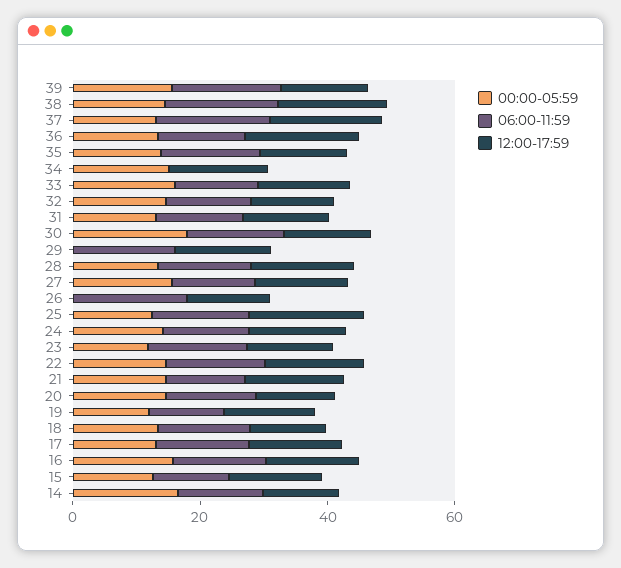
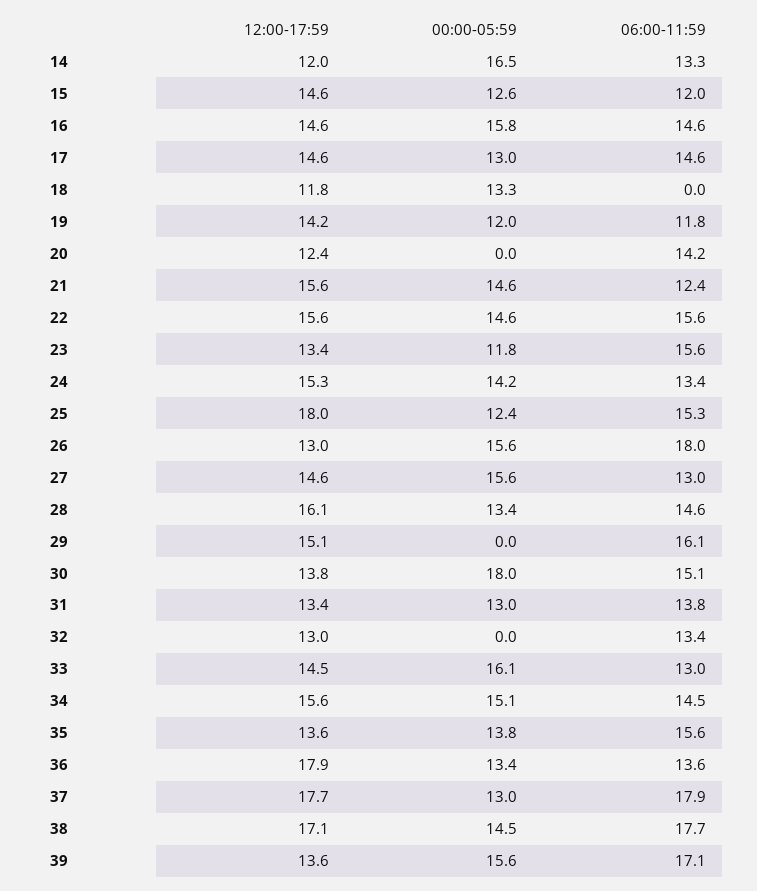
  {
    "00:00-05:59": {
      "39": 15.6,
      "38": 14.5,
      "37": 13,
      "36": 13.4,
      "35": 13.8,
      "34": 15.1,
      "33": 16.1,
-     "32": 15,
+     "32": 0,
      "31": 13,
      "30": 18,
      "29": 0,
      "28": 13.4,
      "27": 15.6,
-     "26": 0,
+     "26": 15.6,
      "25": 12.4,
      "24": 14.2,
      "23": 11.8,
      "22": 14.6,
      "21": 14.6,
-     "20": 15,
+     "20": 0,
      "19": 12,
      "18": 13.3,
      "17": 13,
      "16": 15.8,
      "15": 12.6,
      "14": 16.5
    },
    "06:00-11:59": {
      "39": 17.1,
      "38": 17.7,
      "37": 17.9,
      "36": 13.6,
      "35": 15.6,
-     "34": 0,
+     "34": 14.5,
      "33": 13,
      "32": 13.4,
      "31": 13.8,
      "30": 15.1,
      "29": 16.1,
      "28": 14.6,
      "27": 13,
      "26": 18,
      "25": 15.3,
      "24": 13.4,
      "23": 15.6,
      "22": 15.6,
      "21": 12.4,
      "20": 14.2,
      "19": 11.8,
-     "18": 15,
+     "18": 0,
      "17": 14.6,
      "16": 14.6,
      "15": 12,
      "14": 13.3
    },
    "12:00-17:59": {
      "39": 13.6,
      "38": 17.1,
      "37": 17.7,
      "36": 17.9,
      "35": 13.6,
      "34": 15.6,
      "33": 14.5,
      "32": 13,
      "31": 13.4,
      "30": 13.8,
      "29": 15.1,
      "28": 16.1,
      "27": 14.6,
      "26": 13,
      "25": 18,
      "24": 15.3,
      "23": 13.4,
      "22": 15.6,
      "21": 15.6,
      "20": 12.4,
      "19": 14.2,
      "18": 11.8,
      "17": 14.6,
      "16": 14.6,
      "15": 14.6,
      "14": 12
    }
  }

